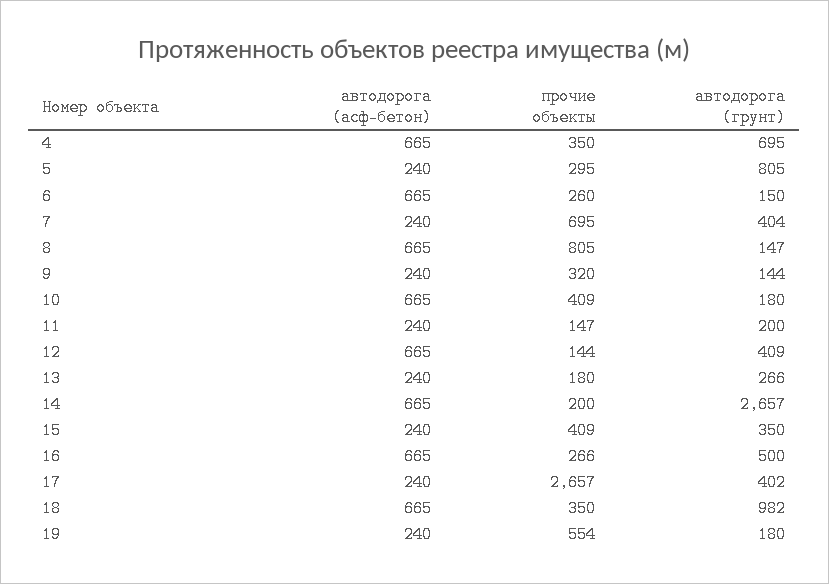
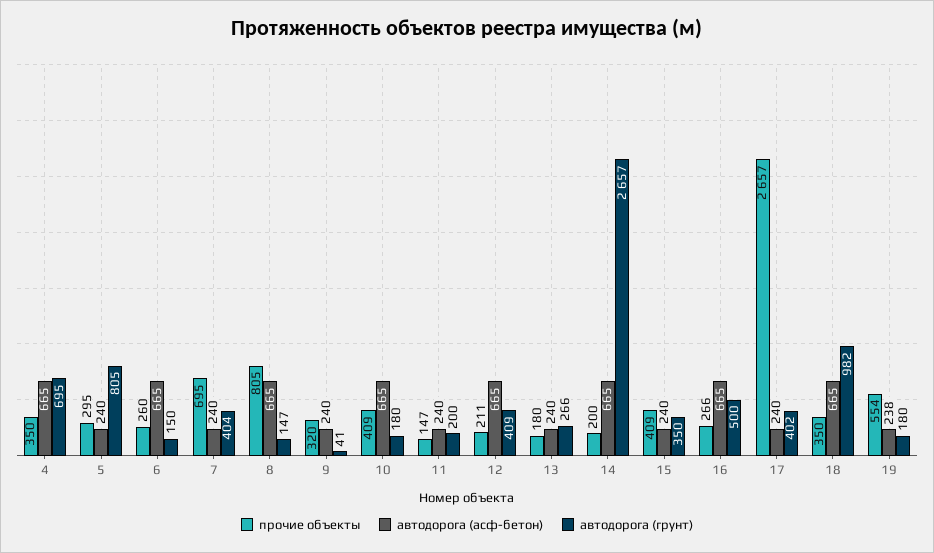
  {
    "автодорога (асф-бетон)": {
      "4": 665,
      "5": 240,
      "6": 665,
      "7": 240,
      "8": 665,
      "9": 240,
      "10": 665,
      "11": 240,
      "12": 665,
      "13": 240,
      "14": 665,
      "15": 240,
      "16": 665,
      "17": 240,
      "18": 665,
-     "19": 240
+     "19": 238
    },
    "прочие объекты": {
      "4": 350,
      "5": 295,
      "6": 260,
      "7": 695,
      "8": 805,
      "9": 320,
      "10": 409,
      "11": 147,
-     "12": 144,
+     "12": 211,
      "13": 180,
      "14": 200,
      "15": 409,
      "16": 266,
      "17": 2657,
      "18": 350,
      "19": 554
    },
    "автодорога (грунт)": {
      "4": 695,
      "5": 805,
      "6": 150,
      "7": 404,
      "8": 147,
-     "9": 144,
+     "9": 41,
      "10": 180,
      "11": 200,
      "12": 409,
      "13": 266,
      "14": 2657,
      "15": 350,
      "16": 500,
      "17": 402,
      "18": 982,
      "19": 180
    }
  }

